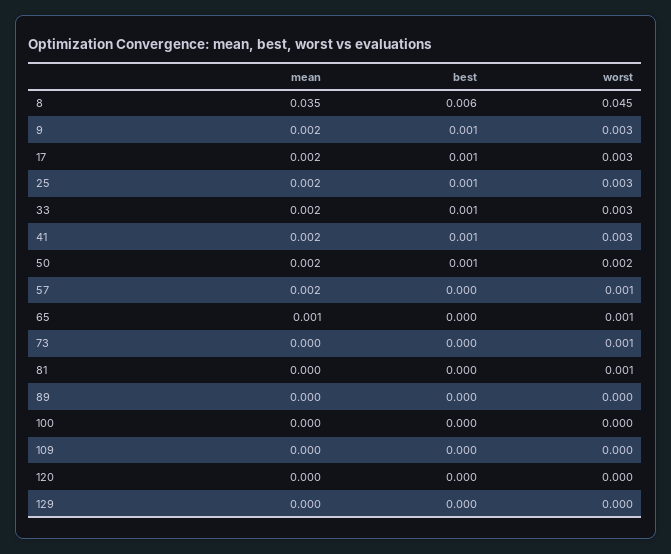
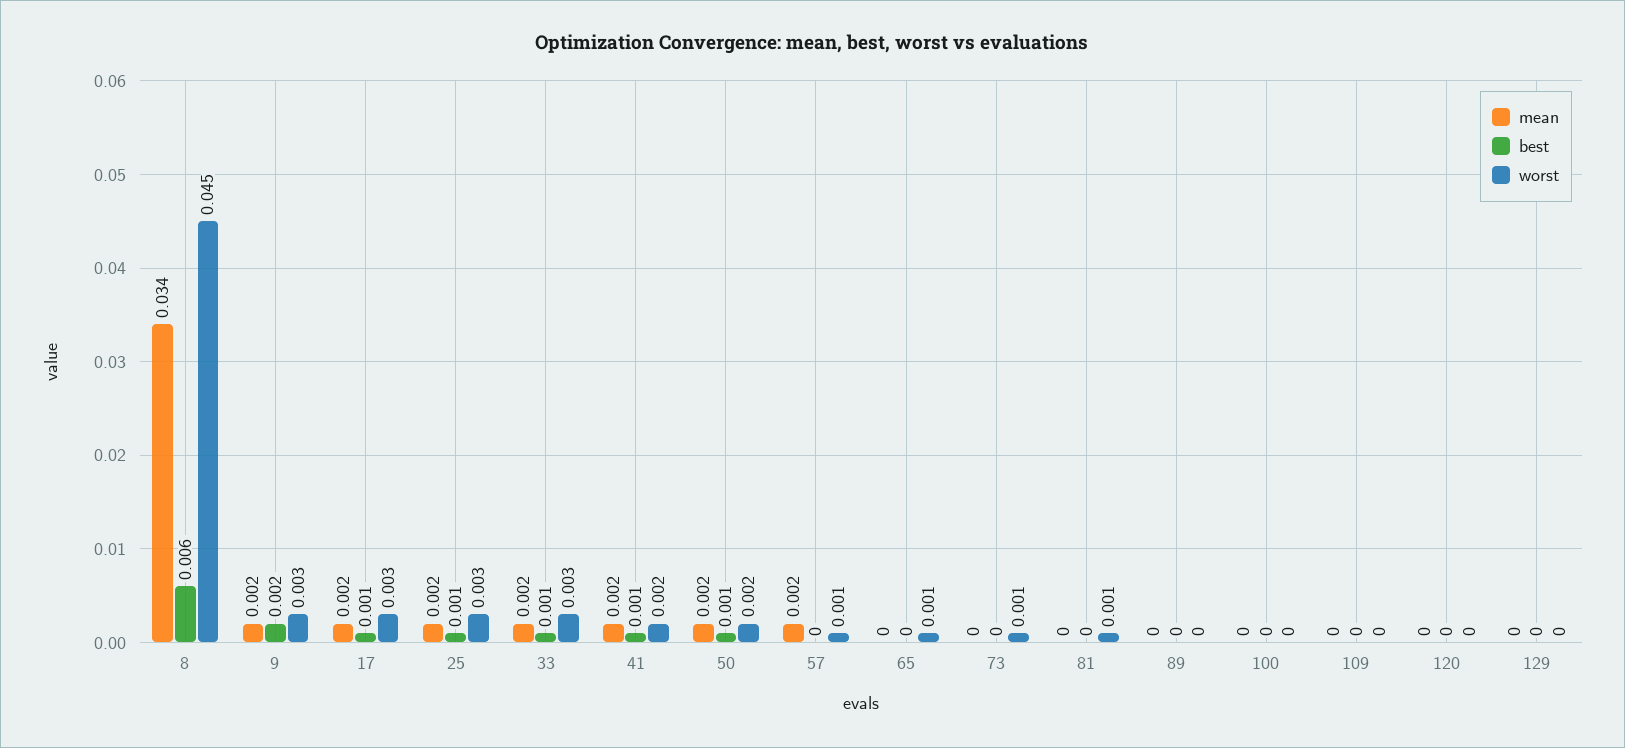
  {
    "mean": {
-     "8": 0.035,
+     "8": 0.034,
      "9": 0.002,
      "17": 0.002,
      "25": 0.002,
      "33": 0.002,
      "41": 0.002,
      "50": 0.002,
      "57": 0.002,
-     "65": 0.001,
+     "65": 0,
      "73": 0,
      "81": 0,
      "89": 0,
      "100": 0,
      "109": 0,
      "120": 0,
      "129": 0
    },
    "best": {
      "8": 0.006,
-     "9": 0.001,
+     "9": 0.002,
      "17": 0.001,
      "25": 0.001,
      "33": 0.001,
      "41": 0.001,
      "50": 0.001,
      "57": 0,
      "65": 0,
      "73": 0,
      "81": 0,
      "89": 0,
      "100": 0,
      "109": 0,
      "120": 0,
      "129": 0
    },
    "worst": {
      "8": 0.045,
      "9": 0.003,
      "17": 0.003,
      "25": 0.003,
      "33": 0.003,
-     "41": 0.003,
+     "41": 0.002,
      "50": 0.002,
      "57": 0.001,
      "65": 0.001,
      "73": 0.001,
      "81": 0.001,
      "89": 0,
      "100": 0,
      "109": 0,
      "120": 0,
      "129": 0
    }
  }

